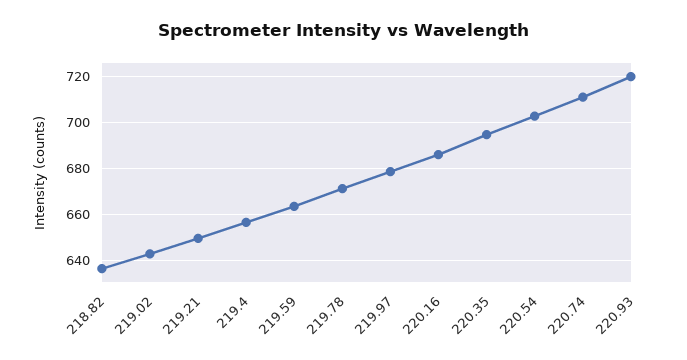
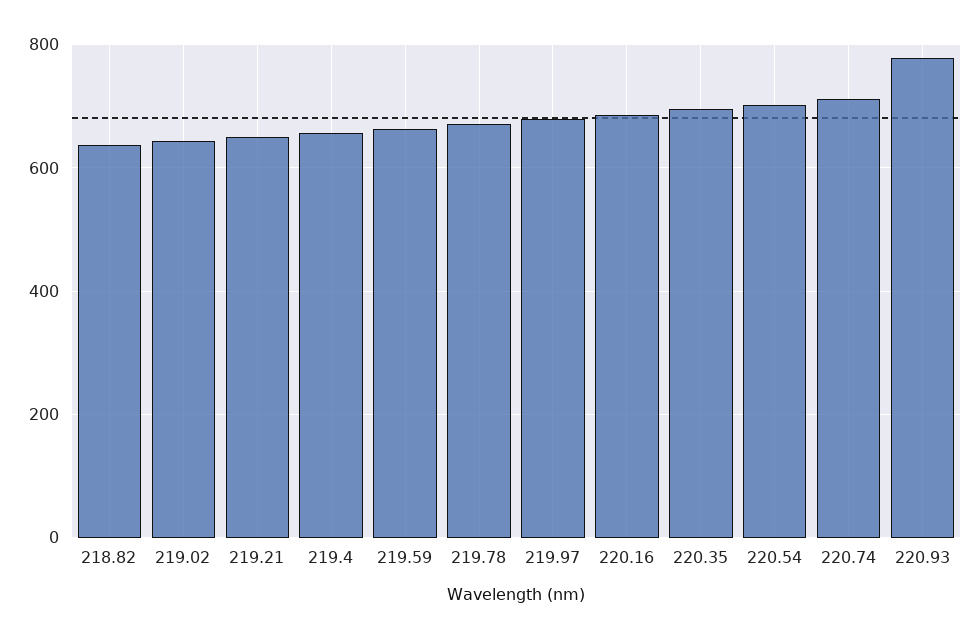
  {
    "218.82": 635,
    "219.02": 645,
    "219.21": 650,
    "219.4": 655,
    "219.59": 665,
    "219.78": 670,
    "219.97": 680,
    "220.16": 685,
    "220.35": 695,
    "220.54": 705,
    "220.74": 710,
-   "220.93": 720
+   "220.93": 780
  }

